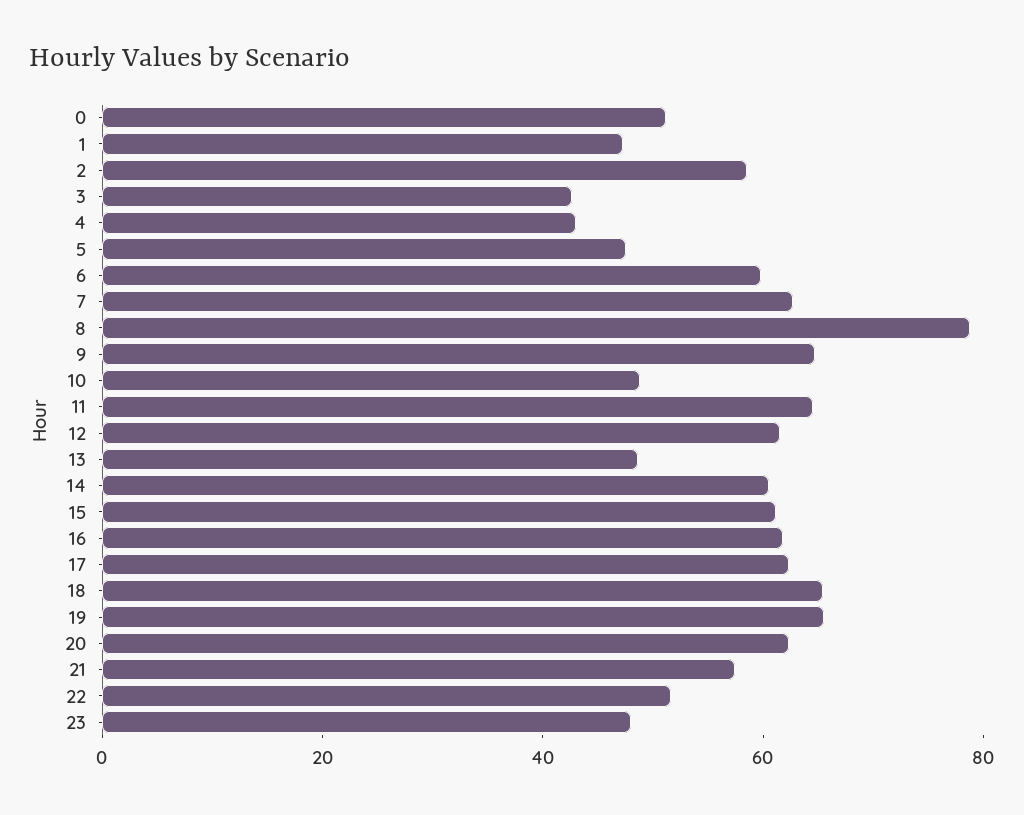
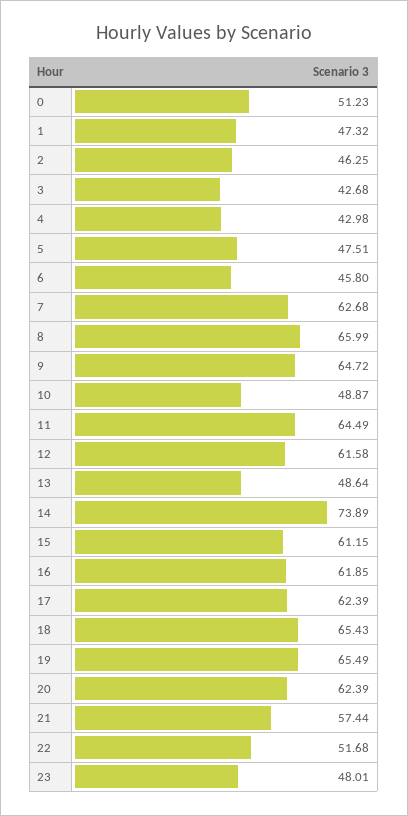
  {
    "0": 51.23,
    "1": 47.32,
-   "2": 60,
+   "2": 46.25,
    "3": 42.68,
    "4": 42.98,
    "5": 47.51,
-   "6": 60,
+   "6": 45.8,
    "7": 62.68,
-   "8": 80,
+   "8": 65.99,
    "9": 64.72,
    "10": 48.87,
    "11": 64.49,
    "12": 61.58,
    "13": 48.64,
-   "14": 60,
+   "14": 73.89,
    "15": 61.15,
    "16": 61.85,
    "17": 62.39,
    "18": 65.43,
    "19": 65.49,
    "20": 62.39,
    "21": 57.44,
    "22": 51.68,
    "23": 48.01
  }

